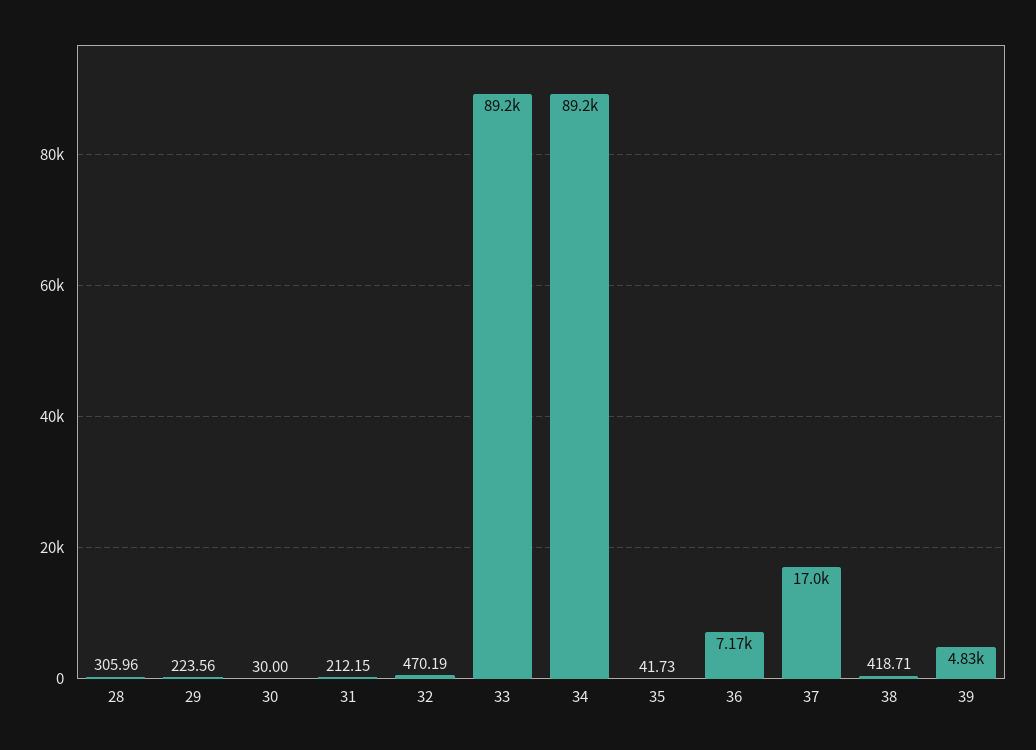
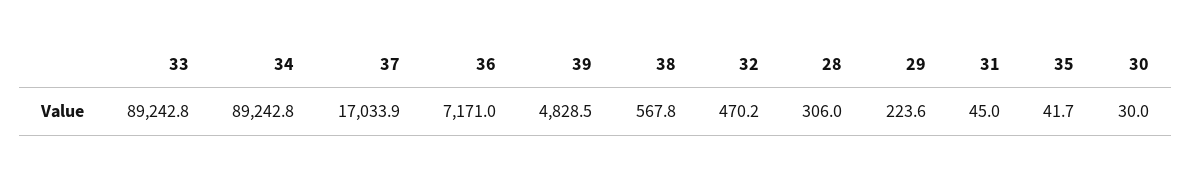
  {
    "28": 305.96,
    "29": 223.56,
    "30": 30,
-   "31": 212.15,
+   "31": 45,
    "32": 470.19,
    "33": 89242.8,
    "34": 89242.8,
    "35": 41.73,
    "36": 7171,
    "37": 17033.9,
-   "38": 418.71,
+   "38": 567.8,
    "39": 4828.5
  }

